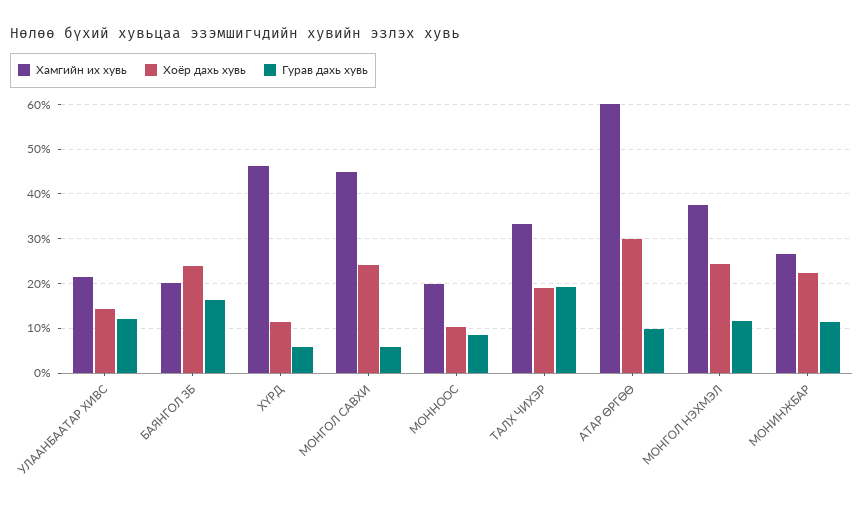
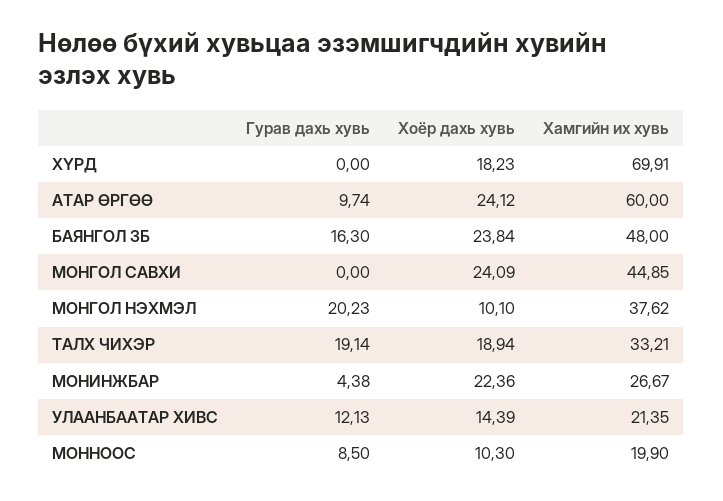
  {
    "Хамгийн их хувь": {
      "УЛААНБААТАР ХИВС": 21.35,
-     "БАЯНГОЛ ЗБ": 20,
+     "БАЯНГОЛ ЗБ": 48,
-     "ХҮРД": 46,
+     "ХҮРД": 69.91,
      "МОНГОЛ САВХИ": 44.85,
      "МОННООС": 19.9,
      "ТАЛХ ЧИХЭР": 33.21,
      "АТАР ӨРГӨӨ": 60,
      "МОНГОЛ НЭХМЭЛ": 37.62,
      "МОНИНЖБАР": 26.67
    },
    "Хоёр дахь хувь": {
      "УЛААНБААТАР ХИВС": 14.39,
      "БАЯНГОЛ ЗБ": 23.84,
-     "ХҮРД": 12,
+     "ХҮРД": 18.23,
      "МОНГОЛ САВХИ": 24.09,
      "МОННООС": 10.3,
      "ТАЛХ ЧИХЭР": 18.94,
-     "АТАР ӨРГӨӨ": 30,
+     "АТАР ӨРГӨӨ": 24.12,
-     "МОНГОЛ НЭХМЭЛ": 24,
+     "МОНГОЛ НЭХМЭЛ": 10.1,
      "МОНИНЖБАР": 22.36
    },
    "Гурав дахь хувь": {
      "УЛААНБААТАР ХИВС": 12.13,
      "БАЯНГОЛ ЗБ": 16.3,
-     "ХҮРД": 6,
+     "ХҮРД": 0,
-     "МОНГОЛ САВХИ": 6,
+     "МОНГОЛ САВХИ": 0,
      "МОННООС": 8.5,
      "ТАЛХ ЧИХЭР": 19.14,
      "АТАР ӨРГӨӨ": 9.74,
-     "МОНГОЛ НЭХМЭЛ": 12,
+     "МОНГОЛ НЭХМЭЛ": 20.23,
-     "МОНИНЖБАР": 12
+     "МОНИНЖБАР": 4.38
    }
  }

